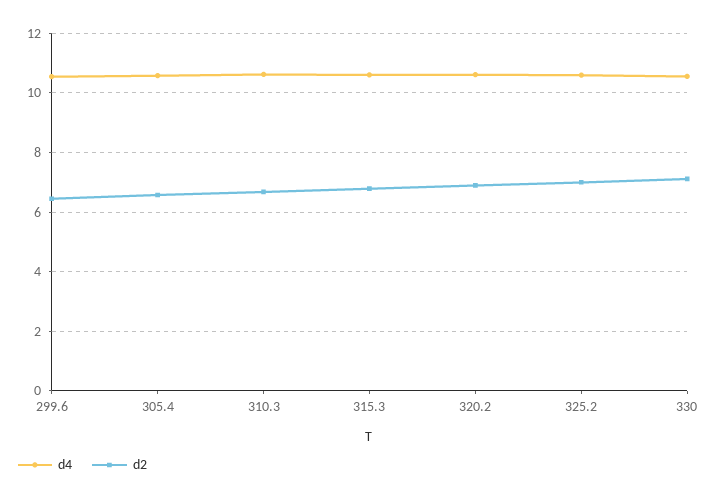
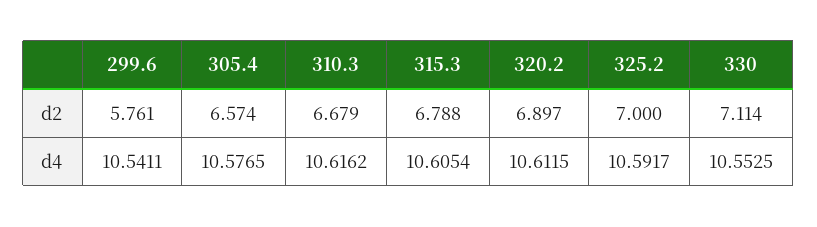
  {
    "d4": {
      "299.6": 10.5411,
      "305.4": 10.5765,
      "310.3": 10.6162,
      "315.3": 10.6054,
      "320.2": 10.6115,
      "325.2": 10.5917,
      "330": 10.5525
    },
    "d2": {
-     "299.6": 6.5,
+     "299.6": 5.761,
      "305.4": 6.574,
      "310.3": 6.679,
      "315.3": 6.788,
      "320.2": 6.897,
      "325.2": 7,
      "330": 7.114
    }
  }

